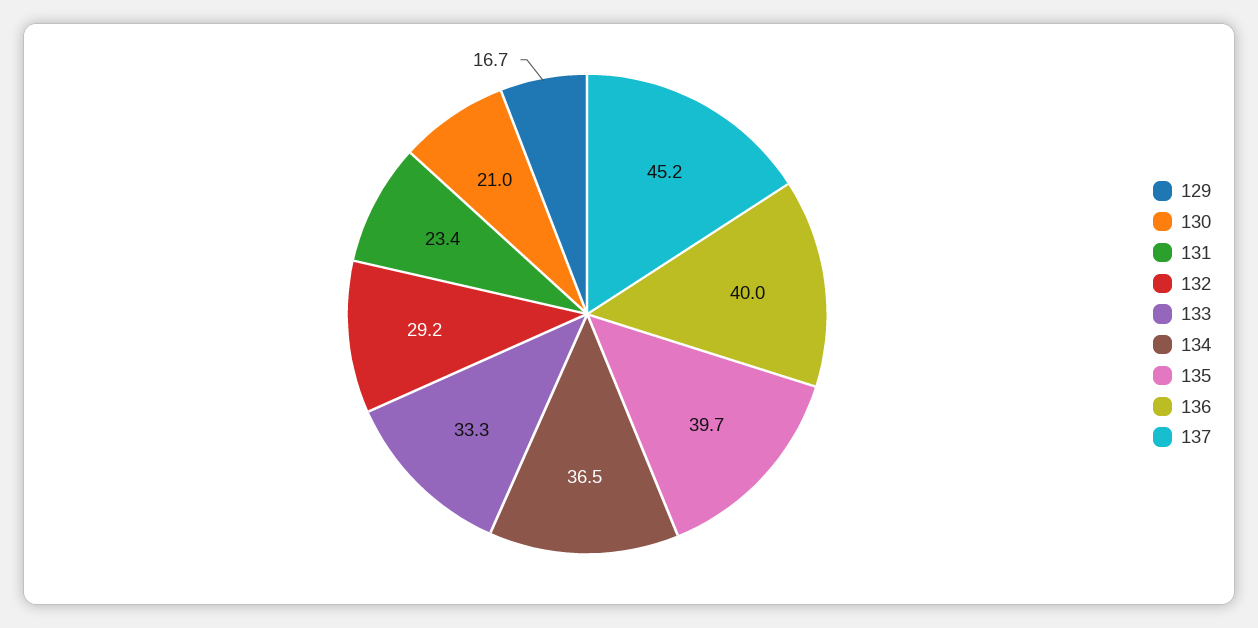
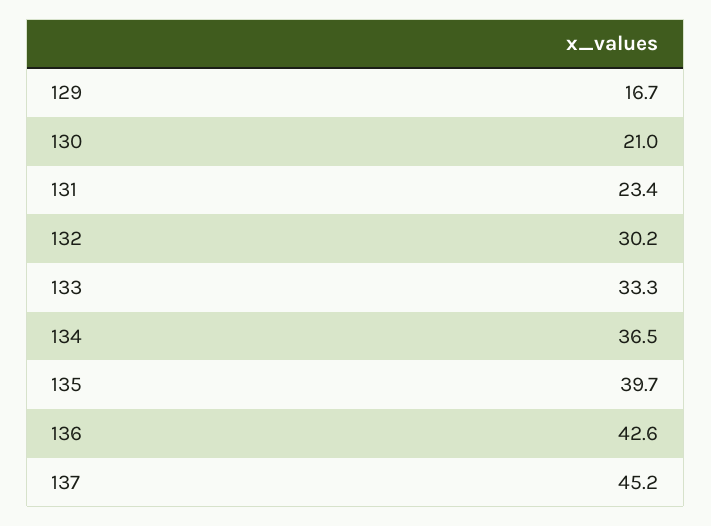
  {
    "129": 16.7,
    "130": 21,
    "131": 23.4,
-   "132": 29.2,
+   "132": 30.2,
    "133": 33.3,
    "134": 36.5,
    "135": 39.7,
-   "136": 40,
+   "136": 42.6,
    "137": 45.2
  }

